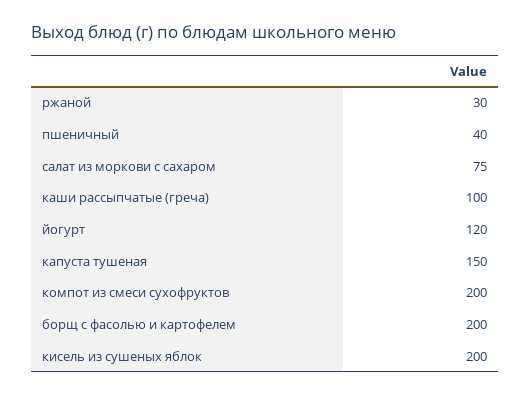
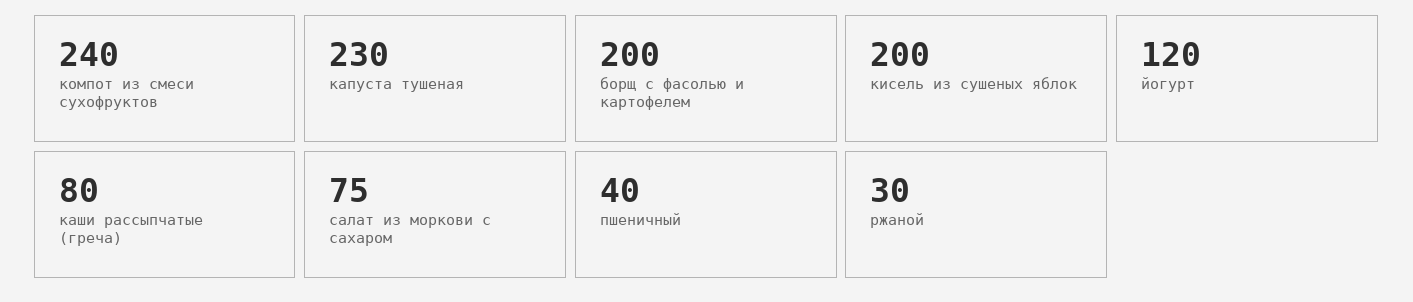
  {
    "ржаной": 30,
    "пшеничный": 40,
    "салат из моркови с сахаром": 75,
-   "каши рассыпчатые (греча)": 100,
+   "каши рассыпчатые (греча)": 80,
    "йогурт": 120,
-   "капуста тушеная": 150,
+   "капуста тушеная": 230,
-   "компот из смеси сухофруктов": 200,
+   "компот из смеси сухофруктов": 240,
    "борщ с фасолью и картофелем": 200,
    "кисель из сушеных яблок": 200
  }

